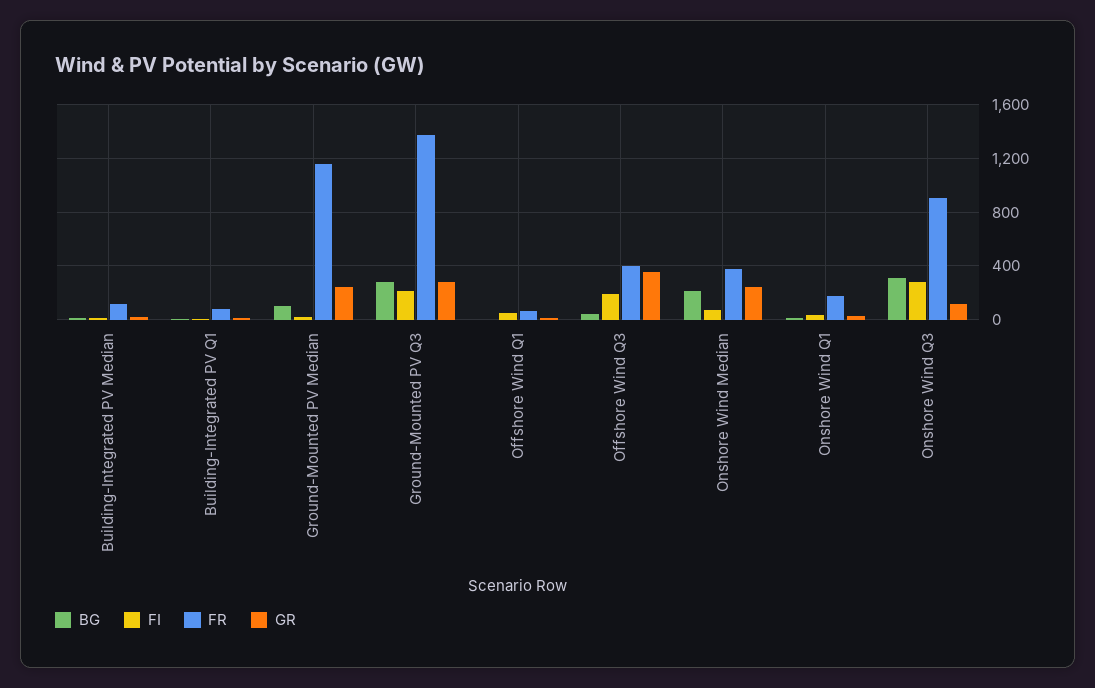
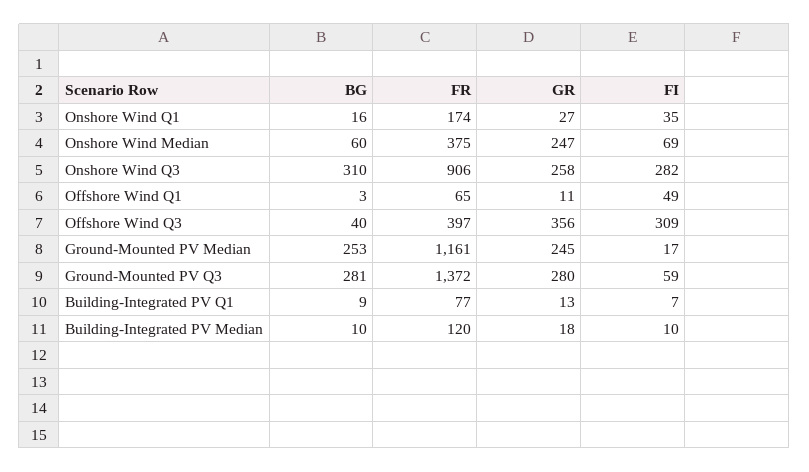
  {
    "BG": {
      "Building-Integrated PV Median": 10,
      "Building-Integrated PV Q1": 9,
-     "Ground-Mounted PV Median": 100,
+     "Ground-Mounted PV Median": 253,
      "Ground-Mounted PV Q3": 281,
      "Offshore Wind Q1": 3,
      "Offshore Wind Q3": 40,
-     "Onshore Wind Median": 200,
+     "Onshore Wind Median": 60,
      "Onshore Wind Q1": 16,
      "Onshore Wind Q3": 310
    },
    "FI": {
      "Building-Integrated PV Median": 10,
      "Building-Integrated PV Q1": 7,
      "Ground-Mounted PV Median": 17,
-     "Ground-Mounted PV Q3": 200,
+     "Ground-Mounted PV Q3": 59,
      "Offshore Wind Q1": 49,
-     "Offshore Wind Q3": 200,
+     "Offshore Wind Q3": 309,
      "Onshore Wind Median": 69,
      "Onshore Wind Q1": 35,
      "Onshore Wind Q3": 282
    },
    "FR": {
      "Building-Integrated PV Median": 120,
      "Building-Integrated PV Q1": 77,
      "Ground-Mounted PV Median": 1161,
      "Ground-Mounted PV Q3": 1372,
      "Offshore Wind Q1": 65,
      "Offshore Wind Q3": 397,
      "Onshore Wind Median": 375,
      "Onshore Wind Q1": 174,
      "Onshore Wind Q3": 906
    },
    "GR": {
      "Building-Integrated PV Median": 18,
      "Building-Integrated PV Q1": 13,
      "Ground-Mounted PV Median": 245,
      "Ground-Mounted PV Q3": 280,
      "Offshore Wind Q1": 11,
      "Offshore Wind Q3": 356,
      "Onshore Wind Median": 247,
      "Onshore Wind Q1": 27,
-     "Onshore Wind Q3": 100
+     "Onshore Wind Q3": 258
    }
  }

